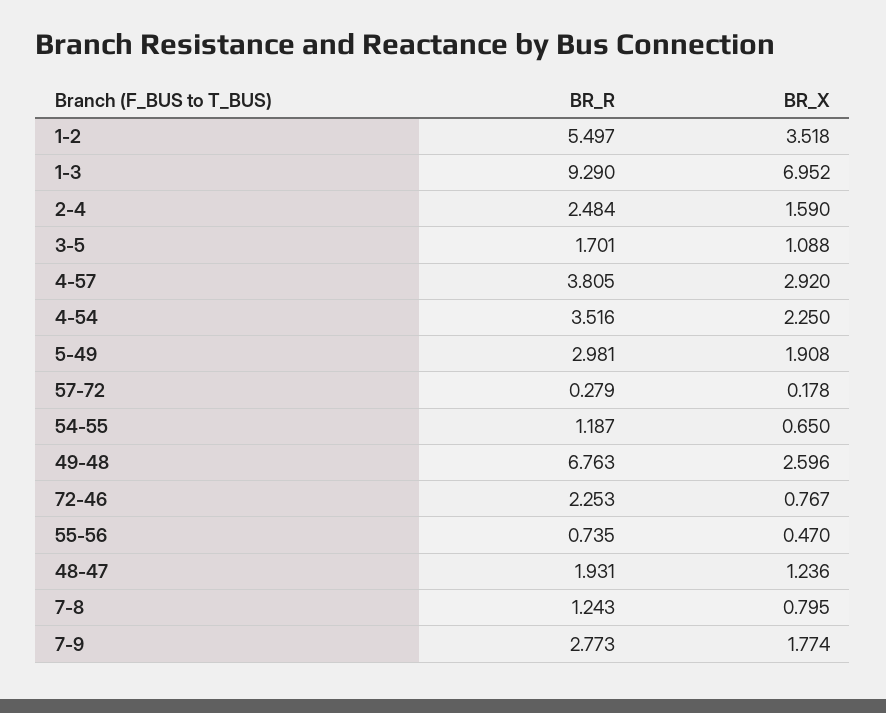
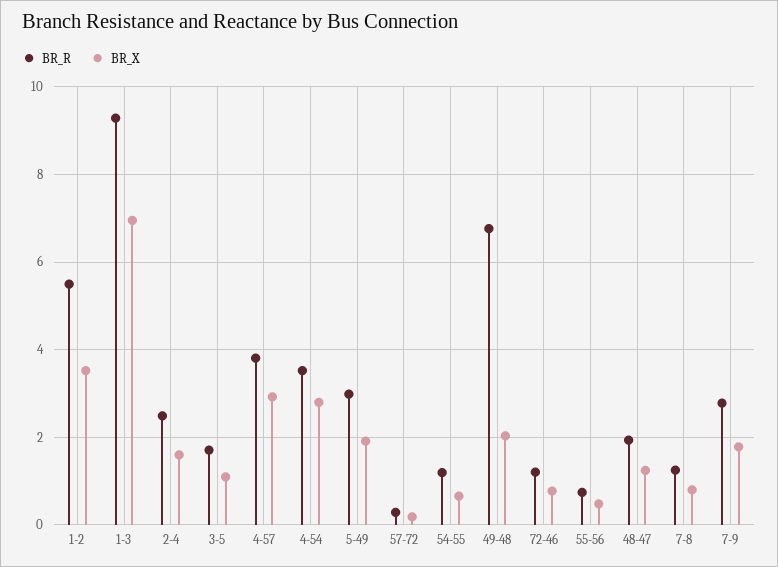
  {
    "BR_R": {
      "1-2": 5.497,
      "1-3": 9.29,
      "2-4": 2.484,
      "3-5": 1.701,
      "4-57": 3.805,
      "4-54": 3.516,
      "5-49": 2.981,
      "57-72": 0.279,
      "54-55": 1.187,
      "49-48": 6.763,
-     "72-46": 2.253,
+     "72-46": 1.2,
      "55-56": 0.735,
      "48-47": 1.931,
      "7-8": 1.243,
      "7-9": 2.773
    },
    "BR_X": {
      "1-2": 3.518,
      "1-3": 6.952,
      "2-4": 1.59,
      "3-5": 1.088,
      "4-57": 2.92,
-     "4-54": 2.25,
+     "4-54": 2.8,
      "5-49": 1.908,
      "57-72": 0.178,
      "54-55": 0.65,
-     "49-48": 2.596,
+     "49-48": 2,
      "72-46": 0.767,
      "55-56": 0.47,
      "48-47": 1.236,
      "7-8": 0.795,
      "7-9": 1.774
    }
  }

